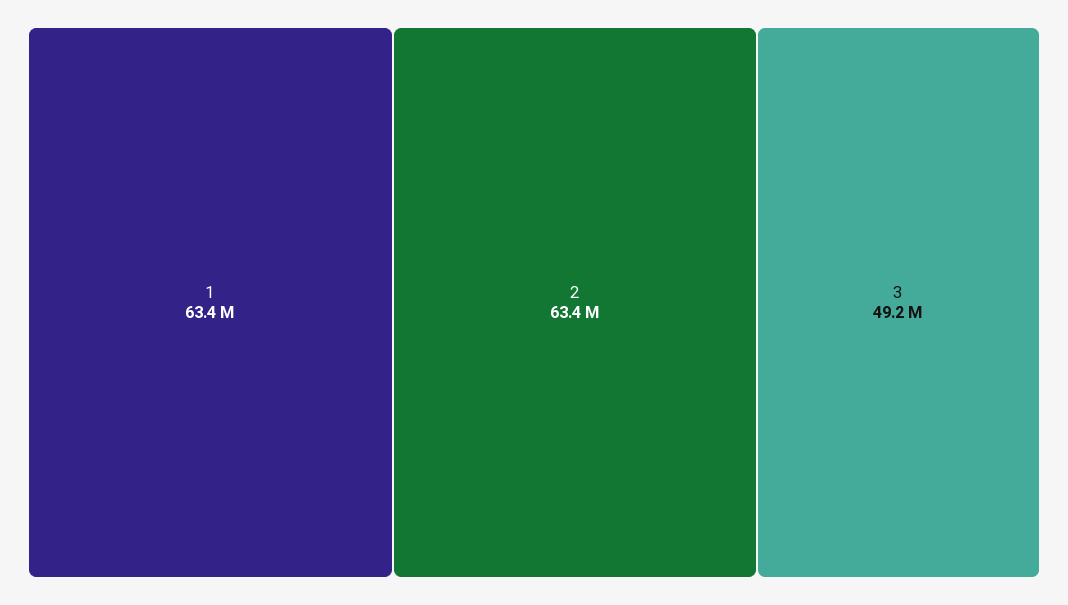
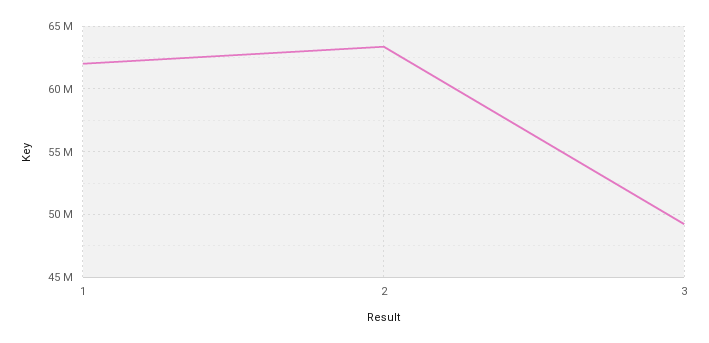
  {
-   "1": 63400000,
+   "1": 62000000,
    "2": 63400000,
    "3": 49200000
  }

